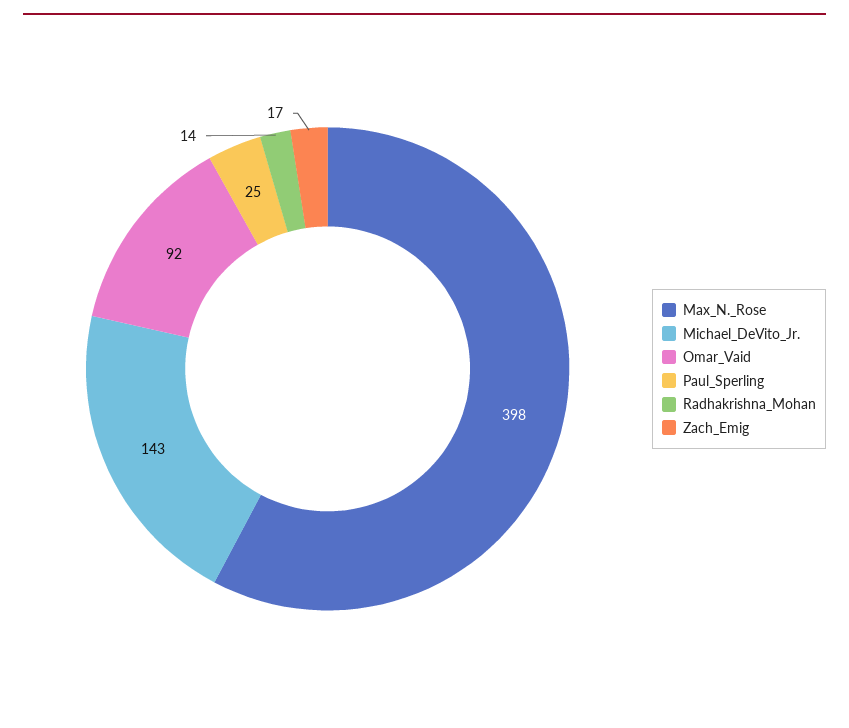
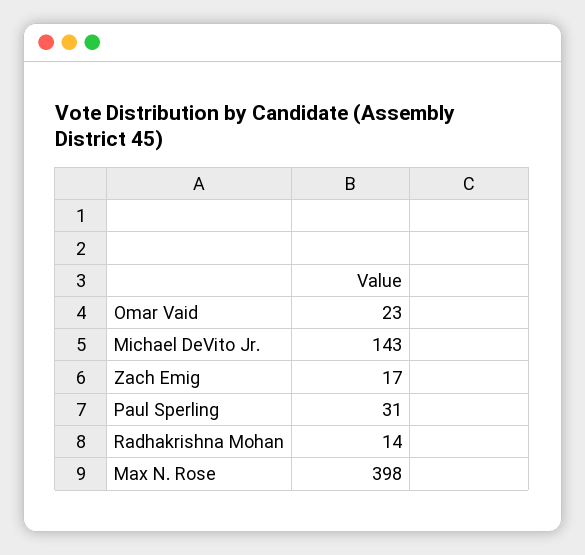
  {
    "Max_N._Rose": 398,
    "Michael_DeVito_Jr.": 143,
-   "Omar_Vaid": 92,
+   "Omar_Vaid": 23,
-   "Paul_Sperling": 25,
+   "Paul_Sperling": 31,
    "Radhakrishna_Mohan": 14,
    "Zach_Emig": 17
  }

